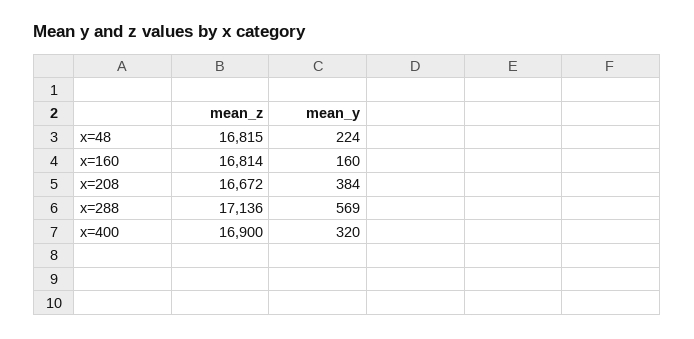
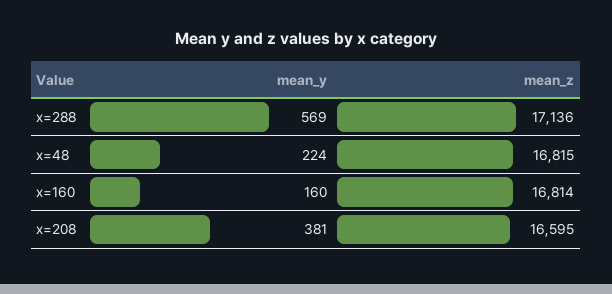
  {
    "mean_z": {
      "x=48": 16815,
      "x=160": 16814,
-     "x=208": 16672,
+     "x=208": 16595,
-     "x=288": 17136,
+     "x=288": 17136
-     "x=400": 16900
    },
    "mean_y": {
      "x=48": 224,
      "x=160": 160,
-     "x=208": 384,
+     "x=208": 381,
-     "x=288": 569,
+     "x=288": 569
-     "x=400": 320
    }
  }

